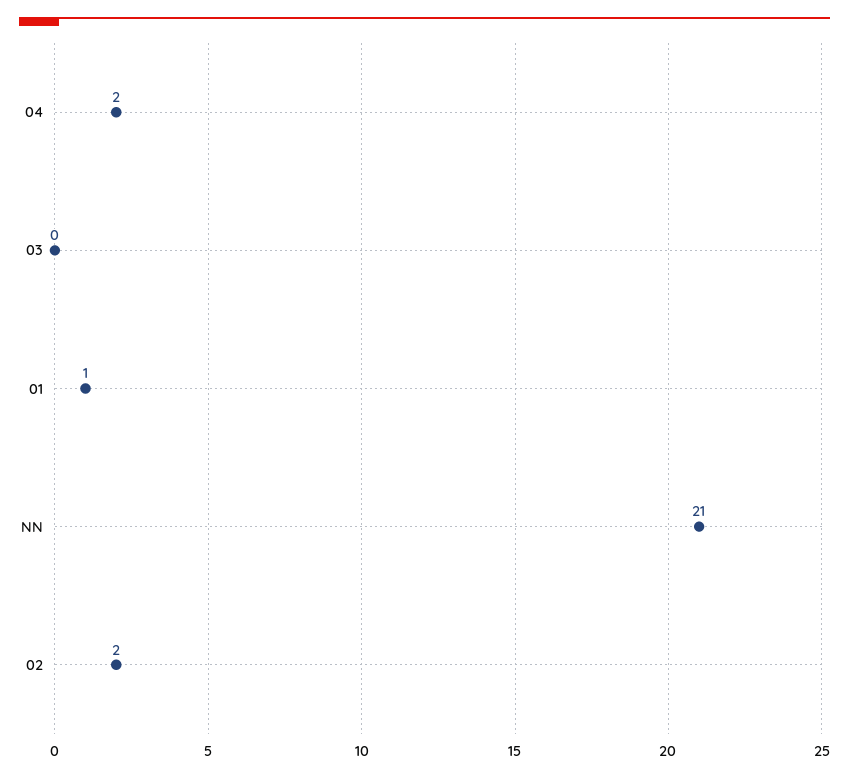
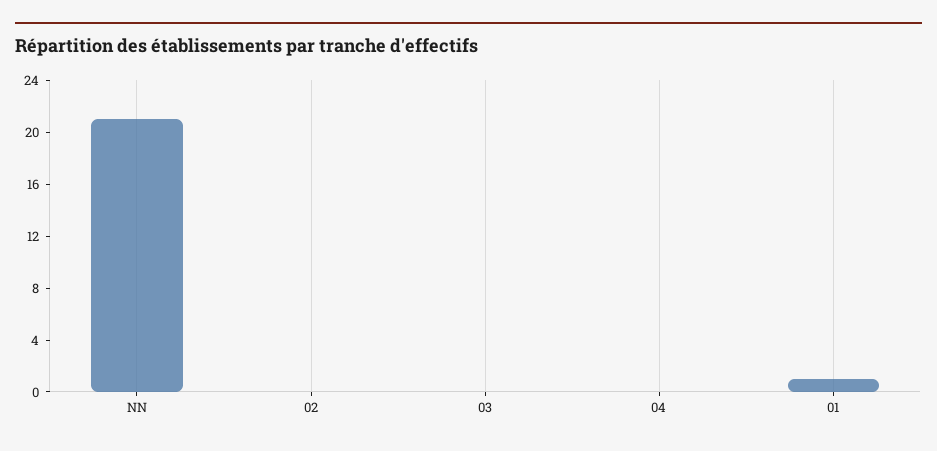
  {
-   "04": 2,
+   "04": 0,
    "03": 0,
    "01": 1,
    "NN": 21,
-   "02": 2
+   "02": 0
  }

